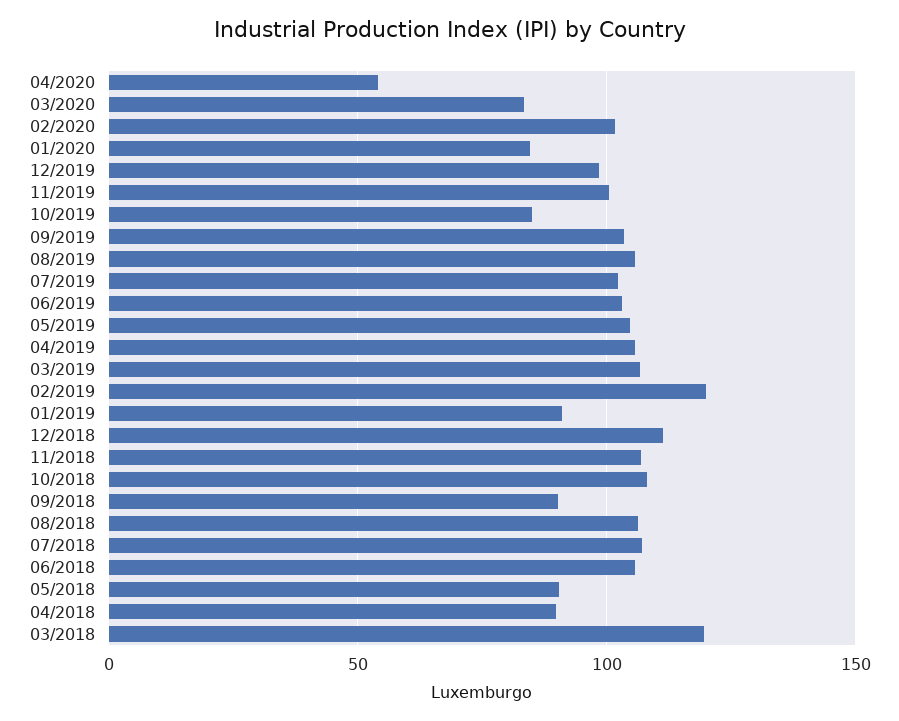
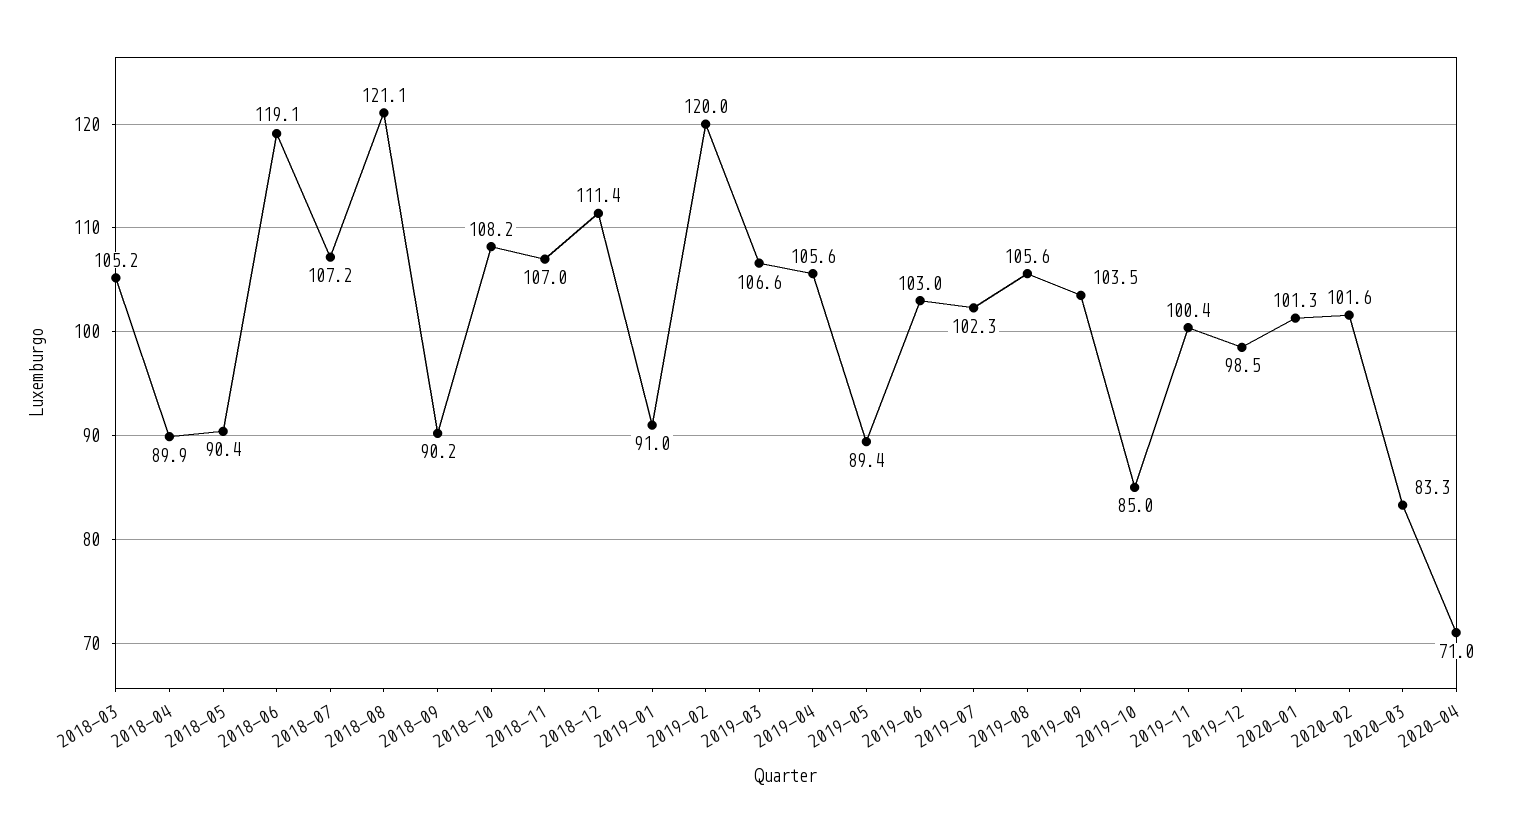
  {
-   "04/2020": 55,
+   "04/2020": 71,
    "03/2020": 83.3,
    "02/2020": 101.6,
-   "01/2020": 85,
+   "01/2020": 101.3,
    "12/2019": 98.5,
    "11/2019": 100.4,
    "10/2019": 85,
    "09/2019": 103.5,
    "08/2019": 105.6,
    "07/2019": 102.3,
    "06/2019": 103,
-   "05/2019": 105,
+   "05/2019": 89.4,
    "04/2019": 105.6,
    "03/2019": 106.6,
    "02/2019": 120,
    "01/2019": 91,
    "12/2018": 111.4,
    "11/2018": 107,
    "10/2018": 108.2,
    "09/2018": 90.2,
-   "08/2018": 105,
+   "08/2018": 121.1,
    "07/2018": 107.2,
-   "06/2018": 105,
+   "06/2018": 119.1,
    "05/2018": 90.4,
    "04/2018": 89.9,
-   "03/2018": 120
+   "03/2018": 105.2
  }

